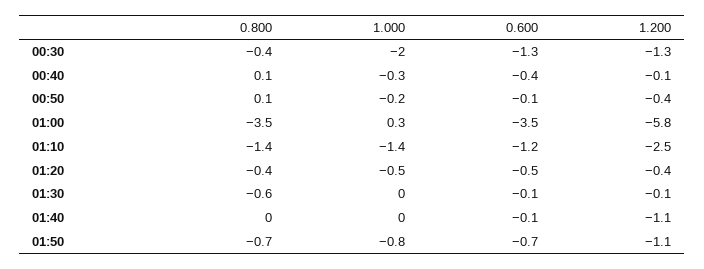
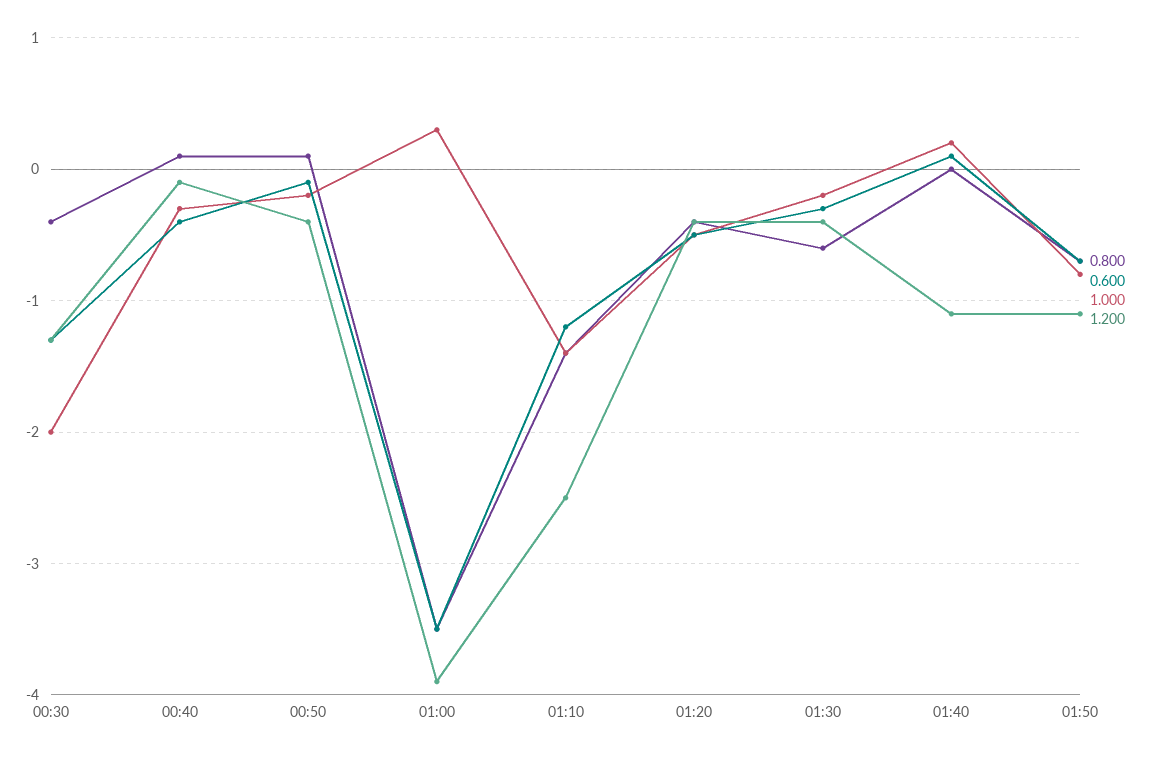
  {
    "0.800": {
      "00:30": -0.4,
      "00:40": 0.1,
      "00:50": 0.1,
      "01:00": -3.5,
      "01:10": -1.4,
      "01:20": -0.4,
      "01:30": -0.6,
      "01:40": 0,
      "01:50": -0.7
    },
    "1.000": {
      "00:30": -2,
      "00:40": -0.3,
      "00:50": -0.2,
      "01:00": 0.3,
      "01:10": -1.4,
      "01:20": -0.5,
-     "01:30": 0,
+     "01:30": -0.2,
-     "01:40": 0,
+     "01:40": 0.2,
      "01:50": -0.8
    },
    "0.600": {
      "00:30": -1.3,
      "00:40": -0.4,
      "00:50": -0.1,
      "01:00": -3.5,
      "01:10": -1.2,
      "01:20": -0.5,
-     "01:30": -0.1,
+     "01:30": -0.3,
-     "01:40": -0.1,
+     "01:40": 0.1,
      "01:50": -0.7
    },
    "1.200": {
      "00:30": -1.3,
      "00:40": -0.1,
      "00:50": -0.4,
-     "01:00": -5.8,
+     "01:00": -3.9,
      "01:10": -2.5,
      "01:20": -0.4,
-     "01:30": -0.1,
+     "01:30": -0.4,
      "01:40": -1.1,
      "01:50": -1.1
    }
  }

